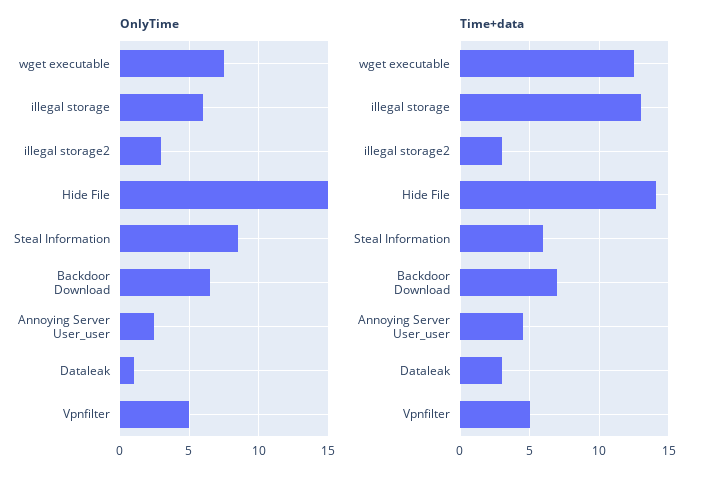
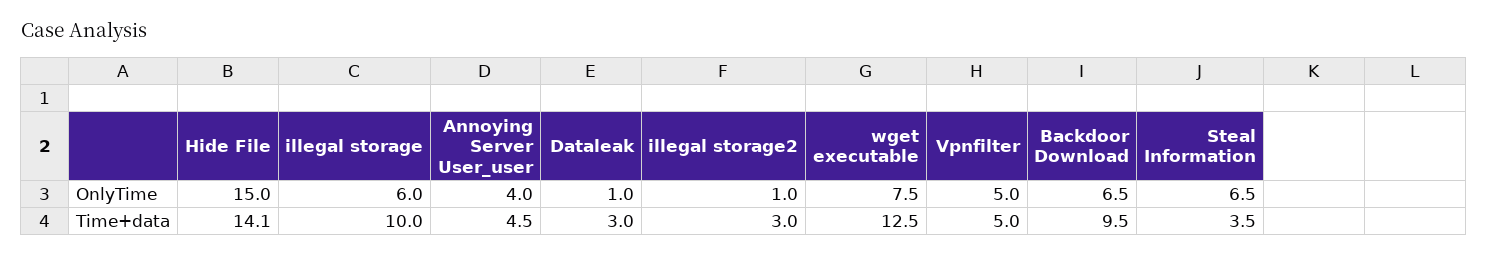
  {
    "OnlyTime": {
      "wget executable": 7.5,
      "illegal storage": 6,
-     "illegal storage2": 3,
+     "illegal storage2": 1,
      "Hide File": 15,
-     "Steal Information": 8.5,
+     "Steal Information": 6.5,
      "Backdoor Download": 6.5,
-     "Annoying Server User_user": 2.5,
+     "Annoying Server User_user": 4,
      "Dataleak": 1,
      "Vpnfilter": 5
    },
    "Time+data": {
      "wget executable": 12.5,
-     "illegal storage": 13,
+     "illegal storage": 10,
      "illegal storage2": 3,
      "Hide File": 14.1,
-     "Steal Information": 6,
+     "Steal Information": 3.5,
-     "Backdoor Download": 7,
+     "Backdoor Download": 9.5,
      "Annoying Server User_user": 4.5,
      "Dataleak": 3,
      "Vpnfilter": 5
    }
  }

